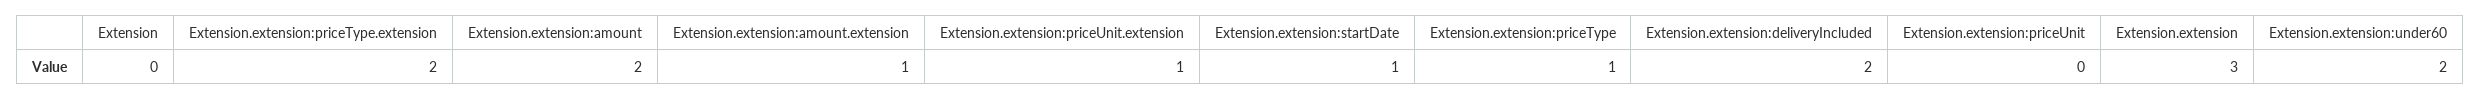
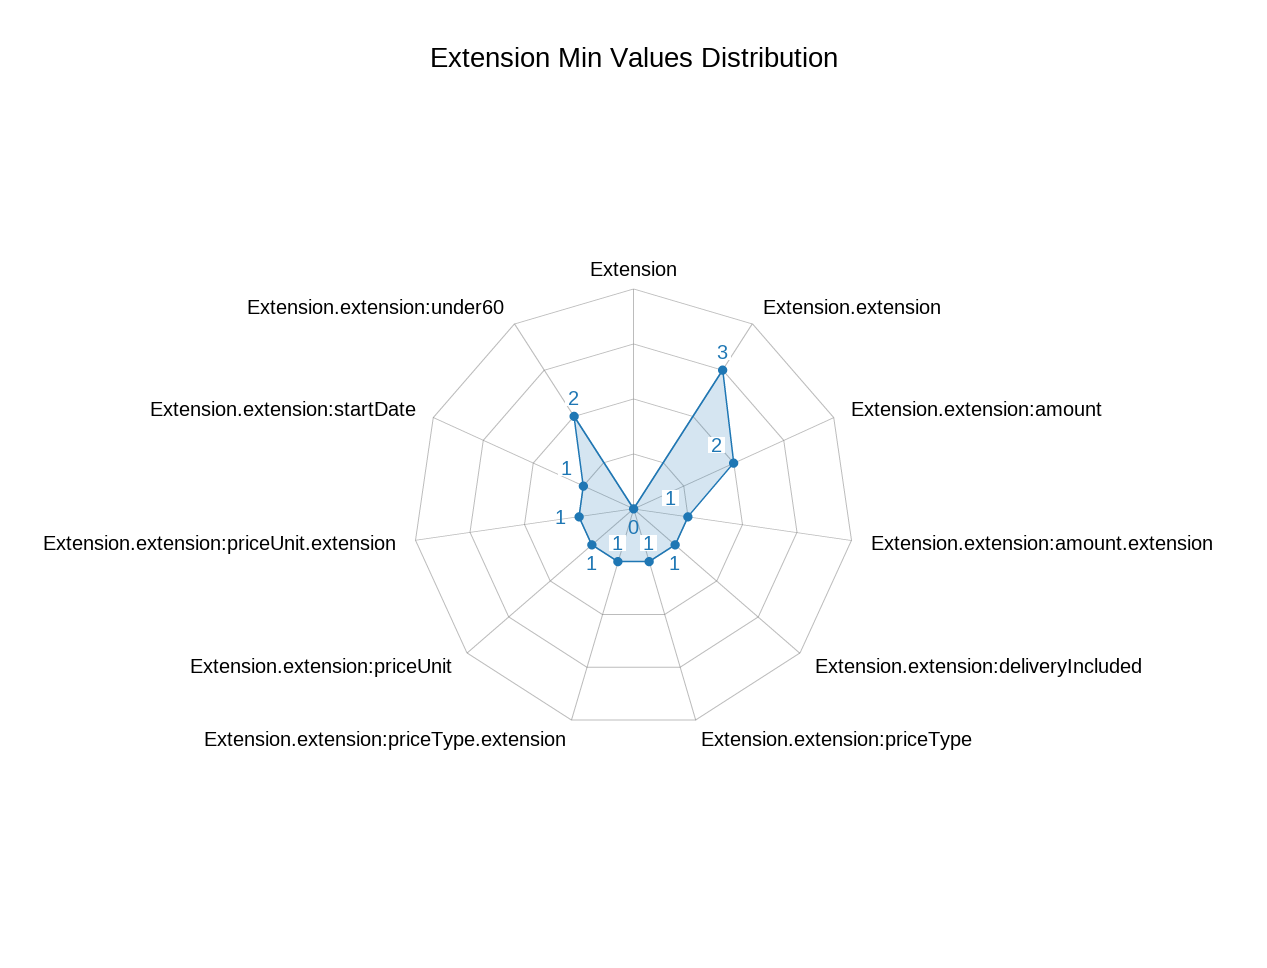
  {
    "Extension": 0,
-   "Extension.extension:priceType.extension": 2,
+   "Extension.extension:priceType.extension": 1,
    "Extension.extension:amount": 2,
    "Extension.extension:amount.extension": 1,
    "Extension.extension:priceUnit.extension": 1,
    "Extension.extension:startDate": 1,
    "Extension.extension:priceType": 1,
-   "Extension.extension:deliveryIncluded": 2,
+   "Extension.extension:deliveryIncluded": 1,
-   "Extension.extension:priceUnit": 0,
+   "Extension.extension:priceUnit": 1,
    "Extension.extension": 3,
    "Extension.extension:under60": 2
  }

